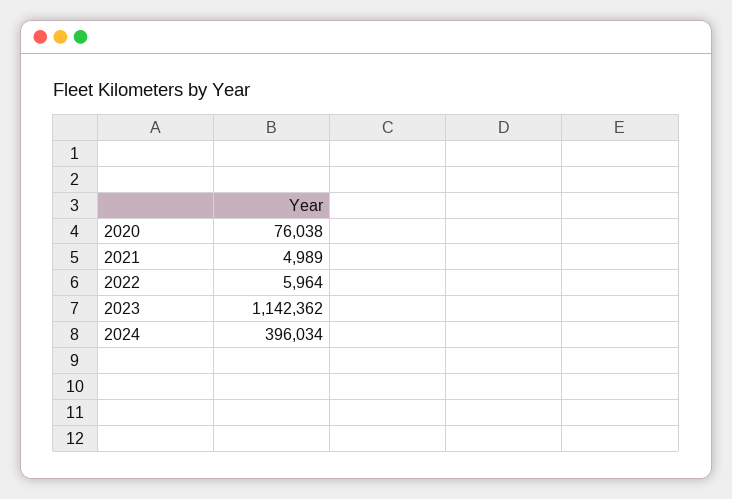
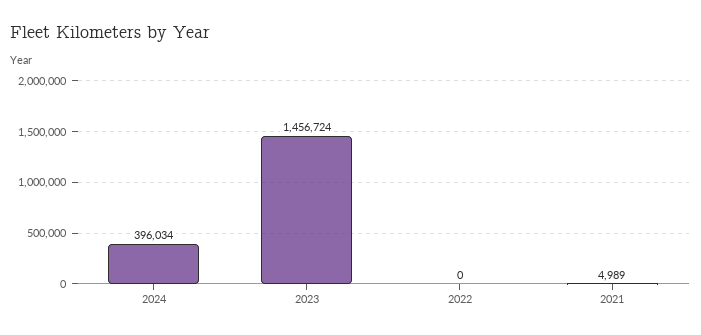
  {
-   "2020": 76038,
    "2021": 4989,
-   "2022": 5964,
+   "2022": 0,
-   "2023": 1142362,
+   "2023": 1456724,
    "2024": 396034
  }

